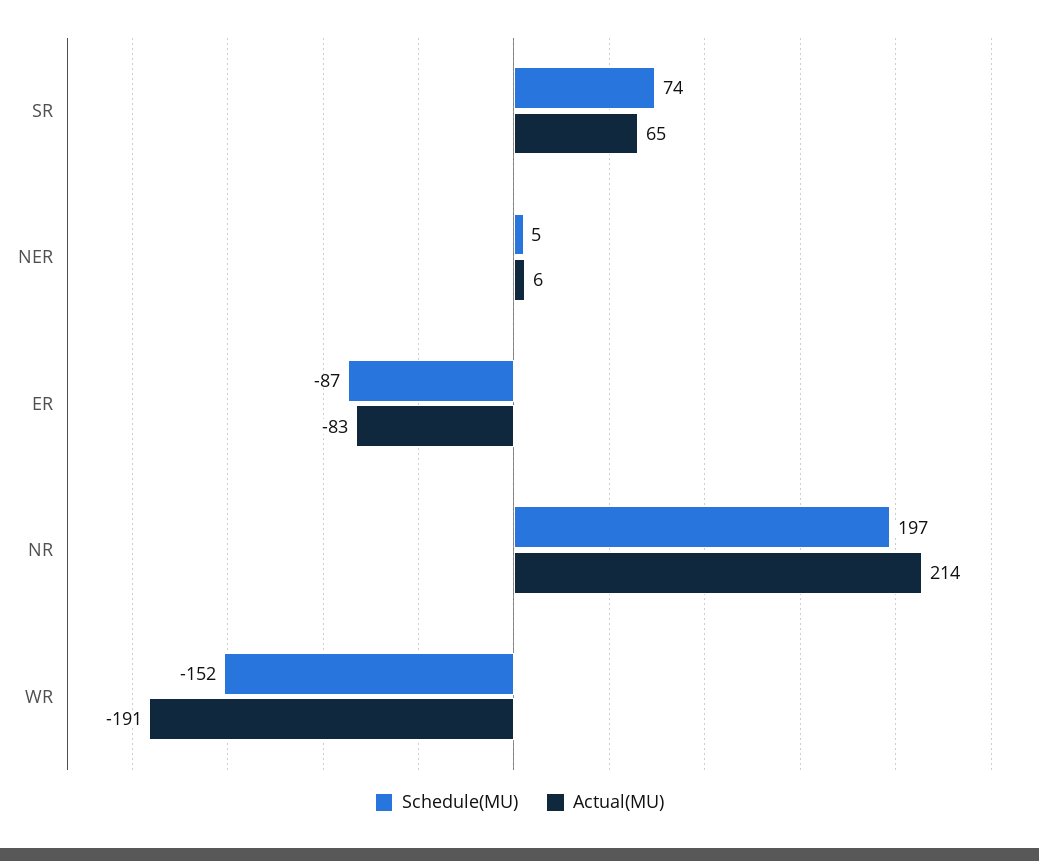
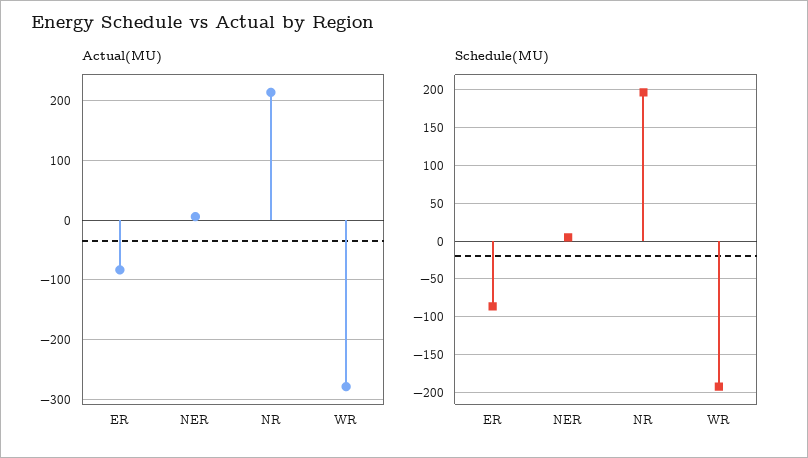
  {
    "Schedule(MU)": {
-     "SR": 74,
      "NER": 5,
      "ER": -87,
      "NR": 197,
-     "WR": -152
+     "WR": -190
    },
    "Actual(MU)": {
-     "SR": 65,
      "NER": 6,
      "ER": -83,
      "NR": 214,
-     "WR": -191
+     "WR": -280
    }
  }

